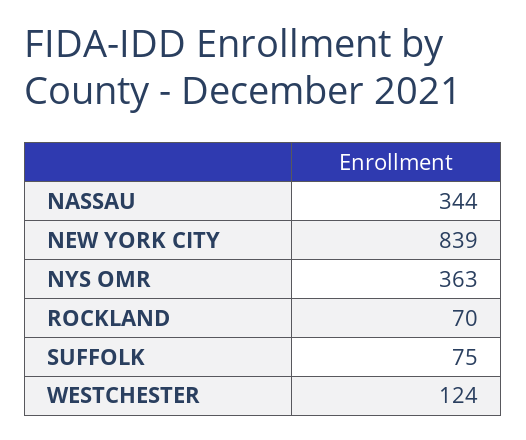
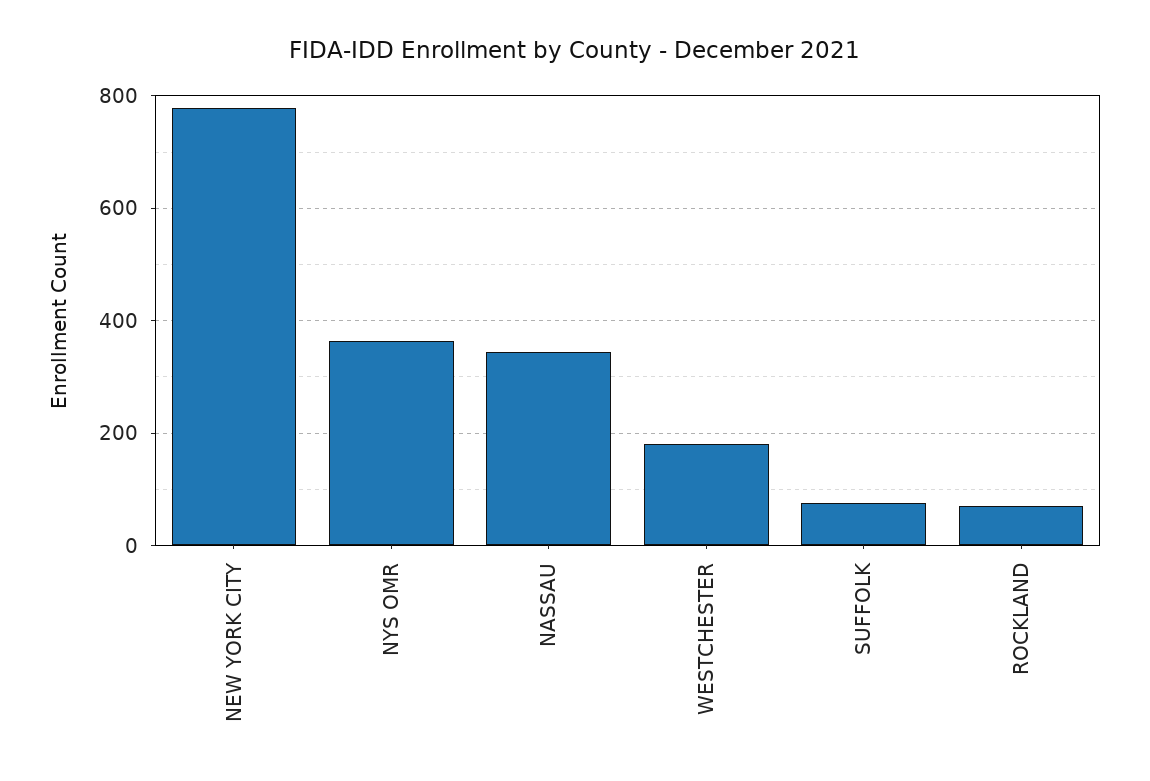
  {
    "NASSAU": 344,
-   "NEW YORK CITY": 839,
+   "NEW YORK CITY": 780,
    "NYS OMR": 363,
    "ROCKLAND": 70,
    "SUFFOLK": 75,
-   "WESTCHESTER": 124
+   "WESTCHESTER": 180
  }

